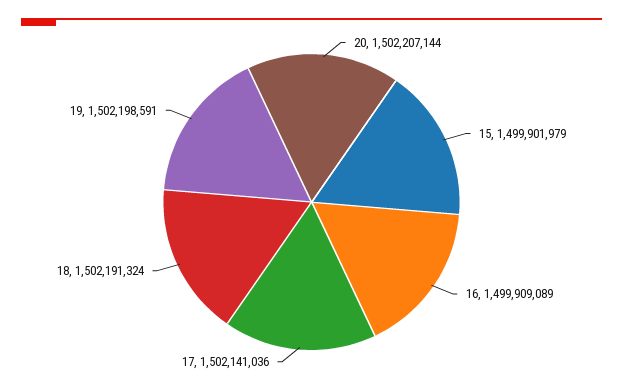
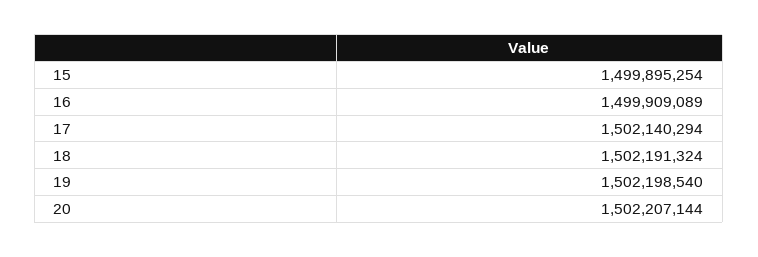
  {
    "20": 1502207144,
-   "15": 1499901979,
+   "15": 1499895254,
    "16": 1499909089,
-   "17": 1502141036,
+   "17": 1502140294,
    "18": 1502191324,
-   "19": 1502198591
+   "19": 1502198540
  }

